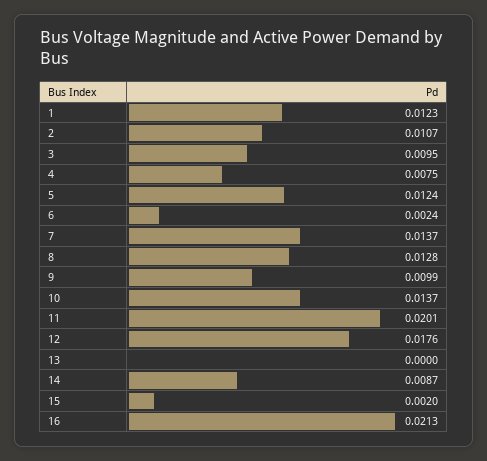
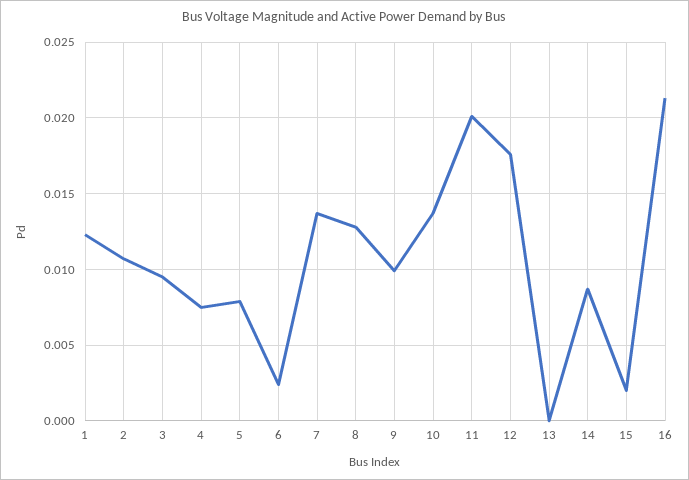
  {
    "1": 0.0123,
    "2": 0.0107,
    "3": 0.0095,
    "4": 0.0075,
-   "5": 0.0124,
+   "5": 0.008,
    "6": 0.0024,
    "7": 0.0137,
    "8": 0.0128,
    "9": 0.0099,
    "10": 0.0137,
    "11": 0.0201,
    "12": 0.0176,
    "13": 0,
    "14": 0.0087,
    "15": 0.002,
    "16": 0.0213
  }

